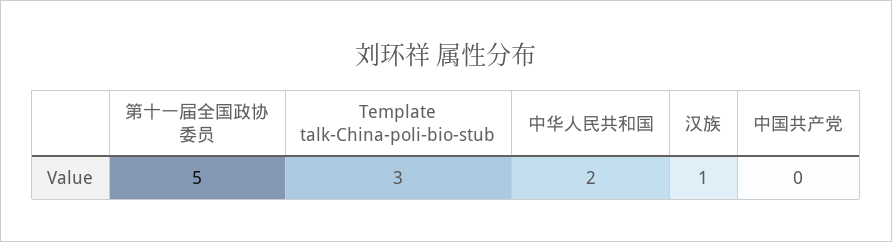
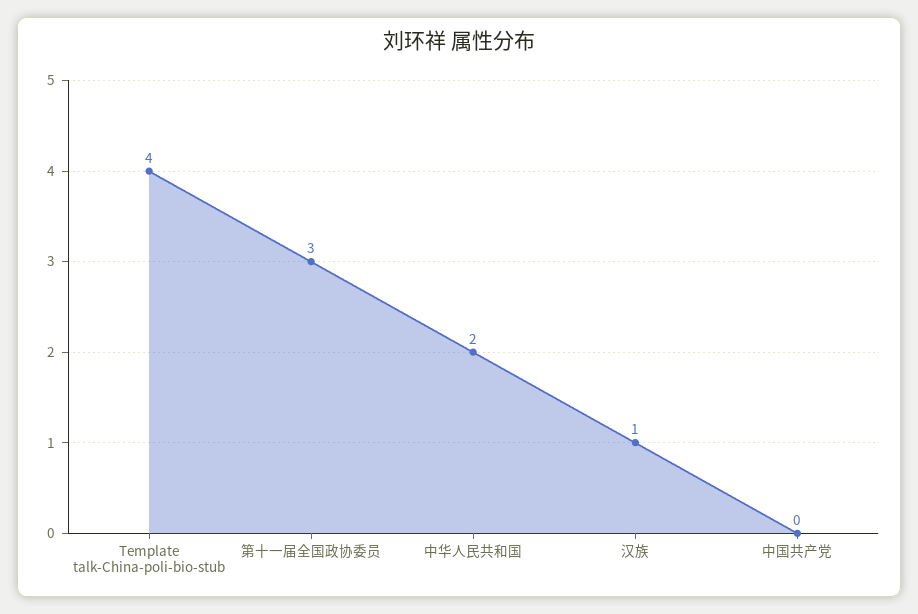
  {
-   "第十一届全国政协委员": 5,
+   "第十一届全国政协委员": 3,
-   "Template talk-China-poli-bio-stub": 3,
+   "Template talk-China-poli-bio-stub": 4,
    "中华人民共和国": 2,
    "汉族": 1,
    "中国共产党": 0
  }

